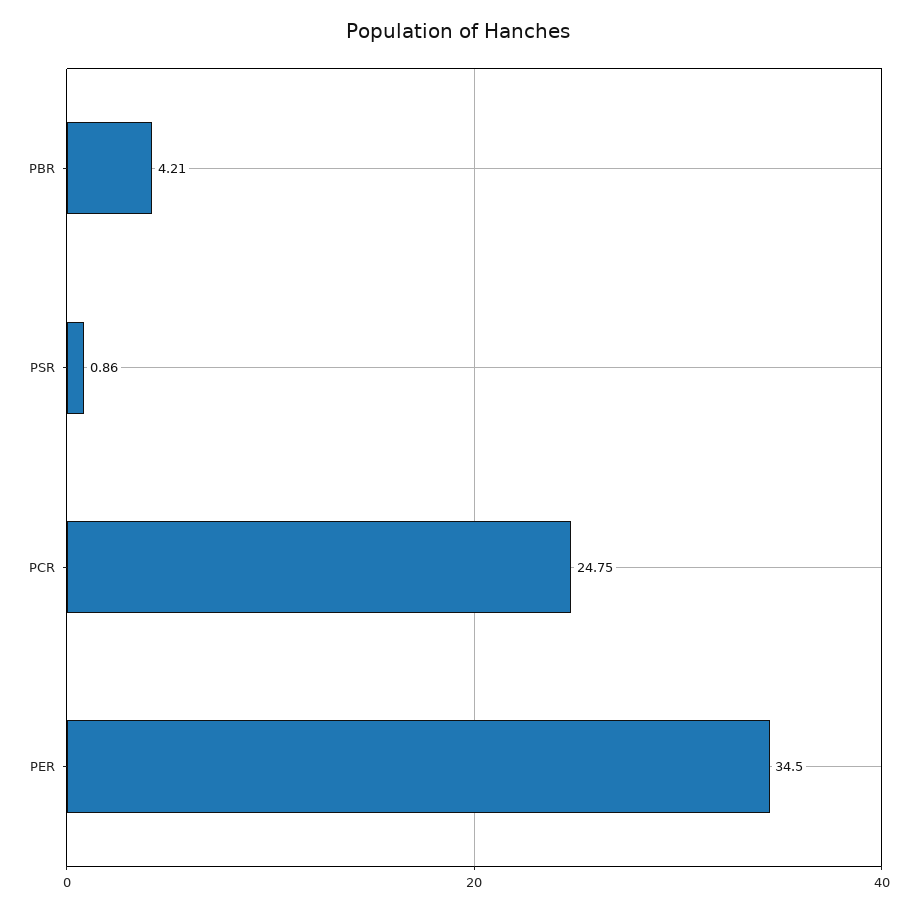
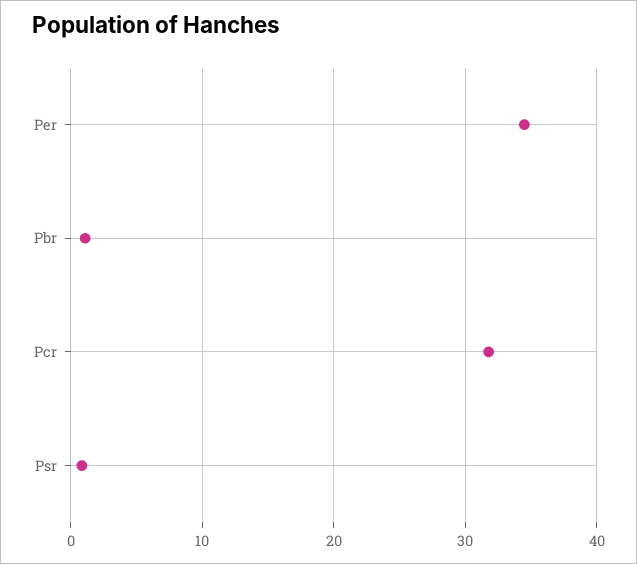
  {
-   "PBR": 4.21,
+   "PBR": 1,
    "PSR": 0.86,
-   "PCR": 24.75,
+   "PCR": 32,
    "PER": 34.5
  }

